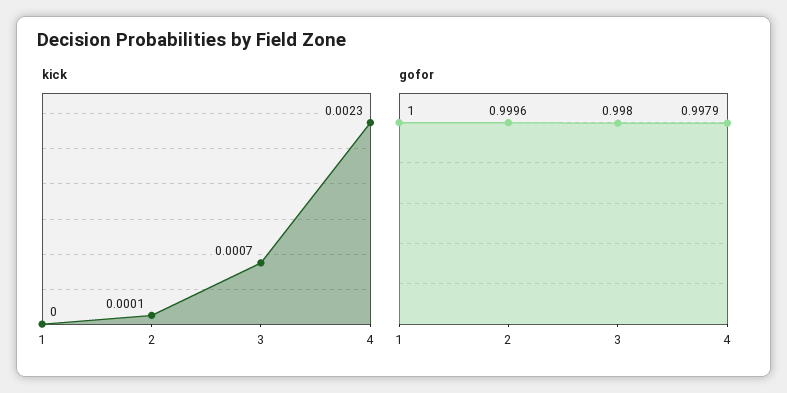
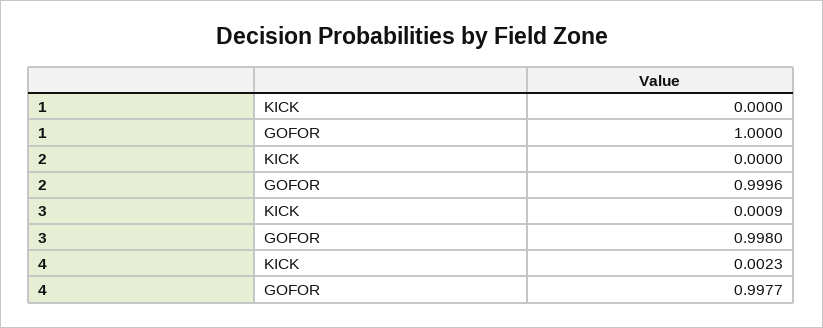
  {
    "kick": {
      "1": 0,
-     "2": 0.0001,
+     "2": 0,
-     "3": 0.0007,
+     "3": 0.0009,
      "4": 0.0023
    },
    "gofor": {
      "1": 1,
      "2": 0.9996,
      "3": 0.998,
-     "4": 0.9979
+     "4": 0.9977
    }
  }

